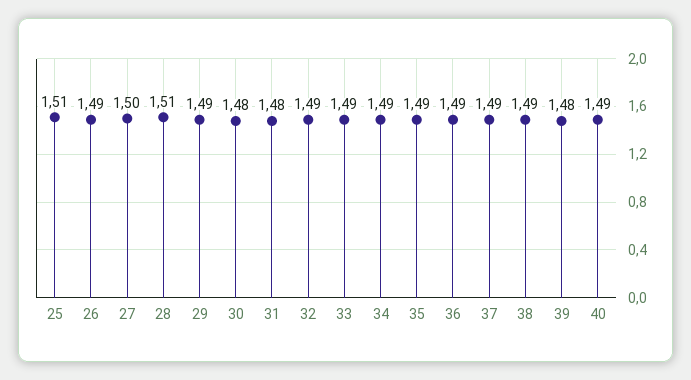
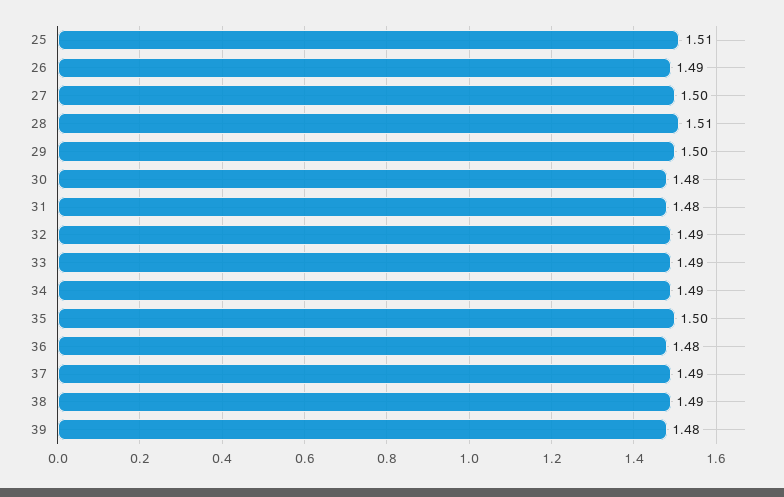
  {
    "25": 1.51,
    "26": 1.49,
    "27": 1.5,
    "28": 1.51,
-   "29": 1.49,
+   "29": 1.5,
    "30": 1.48,
    "31": 1.48,
    "32": 1.49,
    "33": 1.49,
    "34": 1.49,
-   "35": 1.49,
+   "35": 1.5,
-   "36": 1.49,
+   "36": 1.48,
    "37": 1.49,
    "38": 1.49,
-   "39": 1.48,
+   "39": 1.48
-   "40": 1.49
  }

